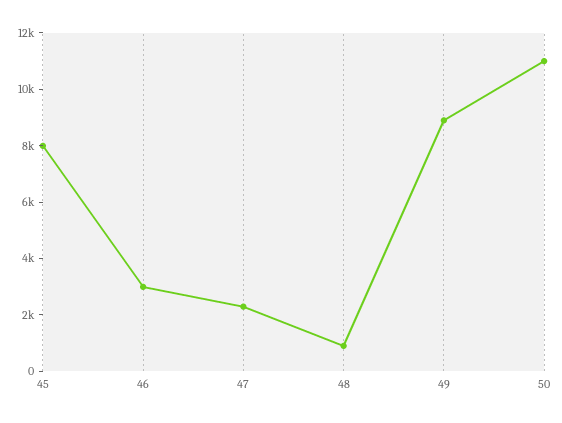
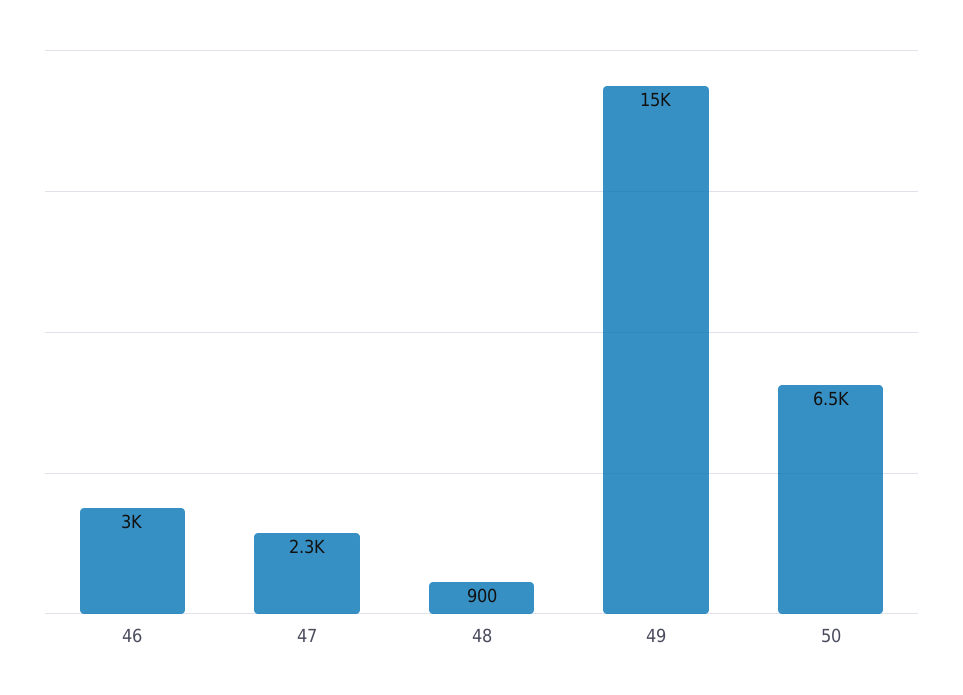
  {
-   "45": 8000,
    "46": 3000,
    "47": 2300,
    "48": 900,
-   "49": 9000,
+   "49": 15000,
-   "50": 11000
+   "50": 6500
  }

